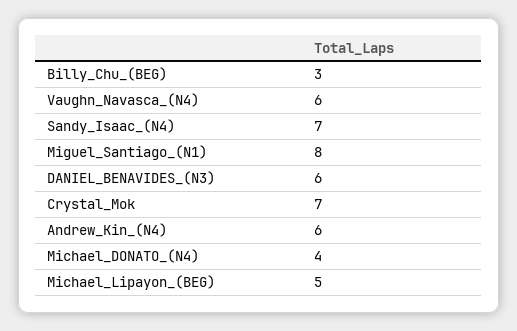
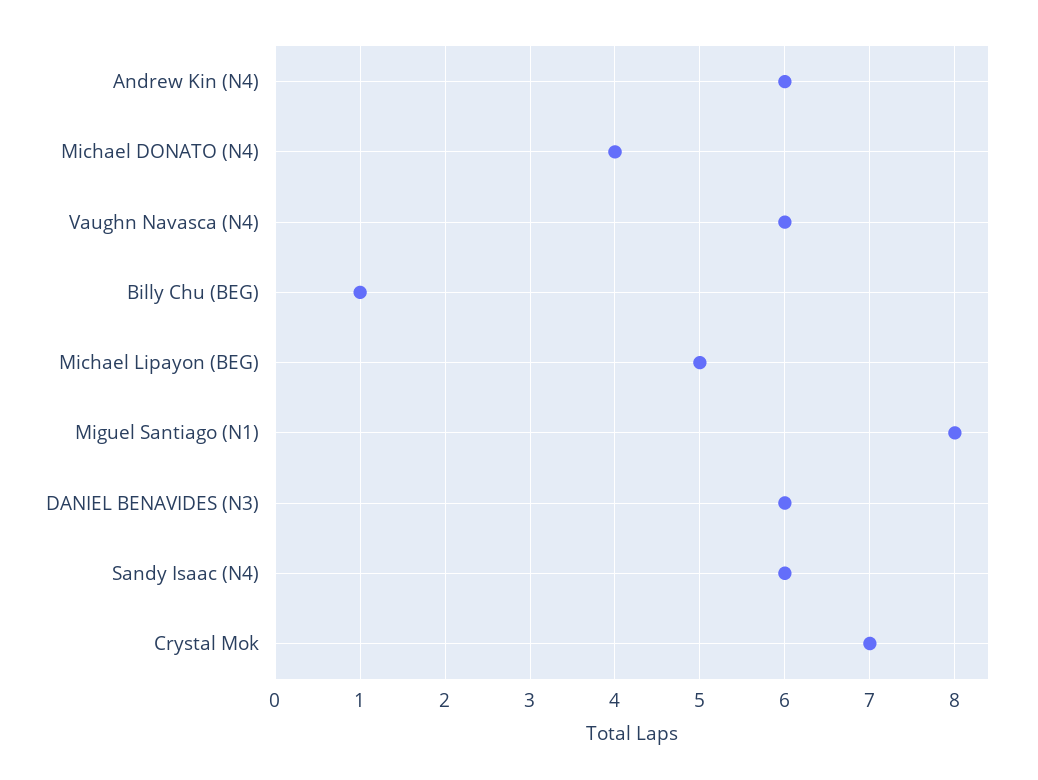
  {
-   "Billy_Chu_(BEG)": 3,
+   "Billy_Chu_(BEG)": 1,
    "Vaughn_Navasca_(N4)": 6,
-   "Sandy_Isaac_(N4)": 7,
+   "Sandy_Isaac_(N4)": 6,
    "Miguel_Santiago_(N1)": 8,
    "DANIEL_BENAVIDES_(N3)": 6,
    "Crystal_Mok": 7,
    "Andrew_Kin_(N4)": 6,
    "Michael_DONATO_(N4)": 4,
    "Michael_Lipayon_(BEG)": 5
  }

